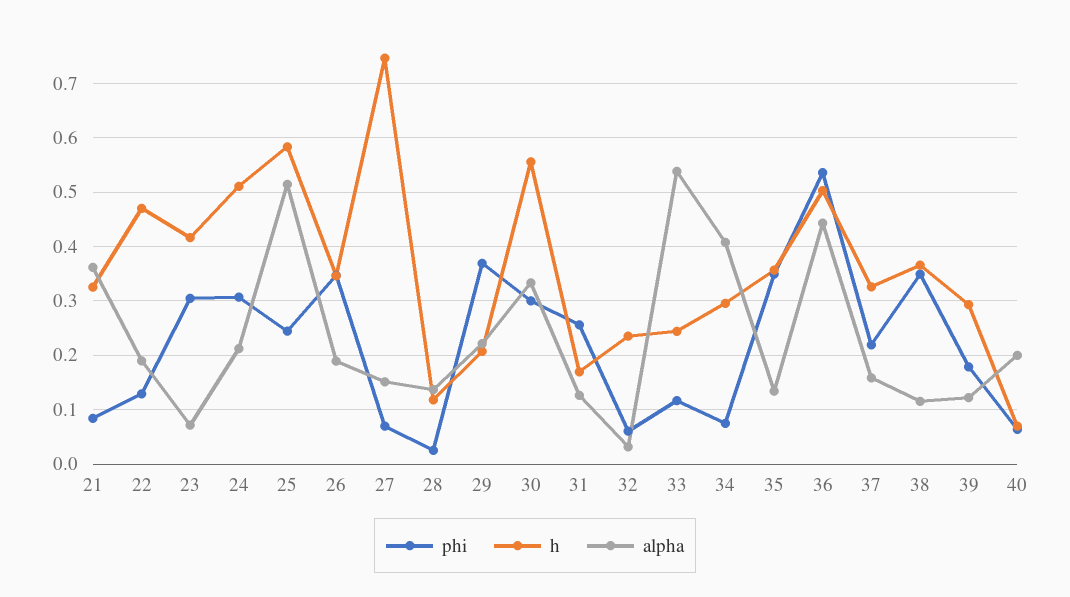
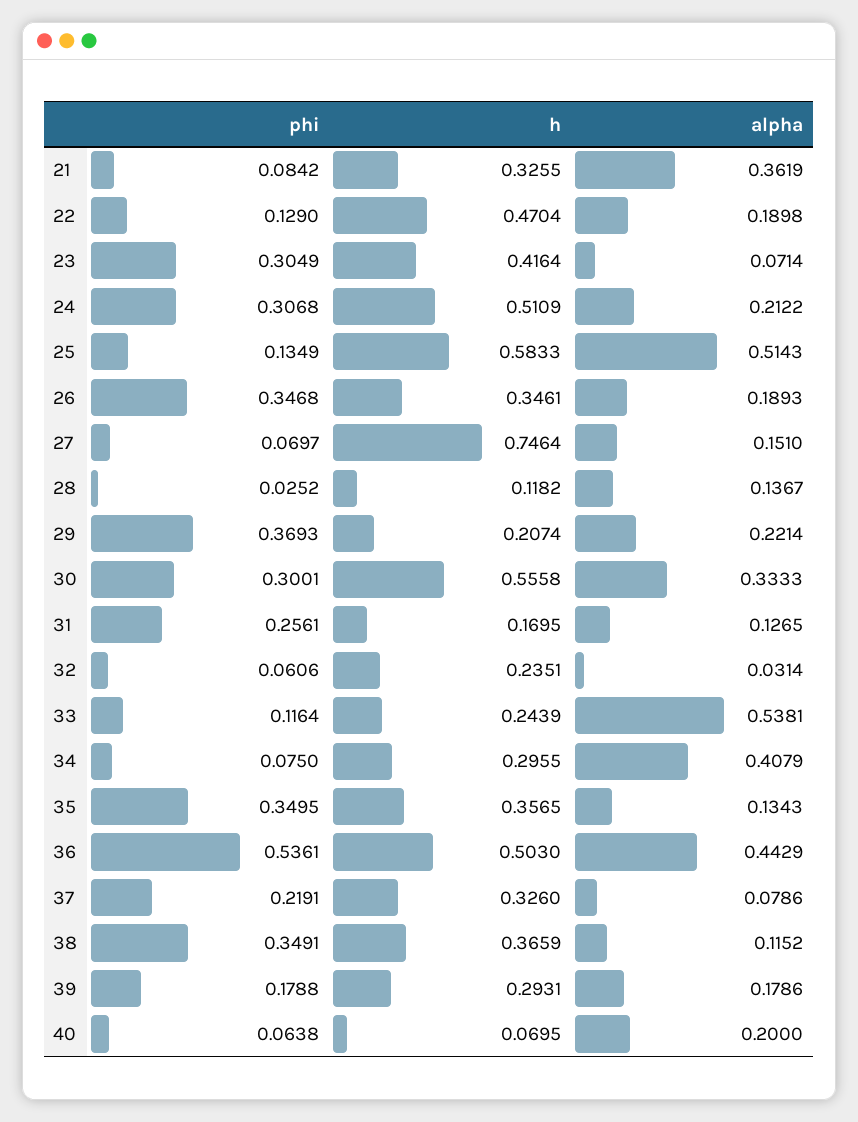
  {
    "phi": {
      "21": 0.0842,
      "22": 0.129,
      "23": 0.3049,
      "24": 0.3068,
-     "25": 0.24,
+     "25": 0.1349,
      "26": 0.3468,
      "27": 0.0697,
      "28": 0.0252,
      "29": 0.3693,
      "30": 0.3001,
      "31": 0.2561,
      "32": 0.0606,
      "33": 0.1164,
      "34": 0.075,
      "35": 0.3495,
      "36": 0.5361,
      "37": 0.2191,
      "38": 0.3491,
      "39": 0.1788,
      "40": 0.0638
    },
    "h": {
      "21": 0.3255,
      "22": 0.4704,
      "23": 0.4164,
      "24": 0.5109,
      "25": 0.5833,
      "26": 0.3461,
      "27": 0.7464,
      "28": 0.1182,
      "29": 0.2074,
      "30": 0.5558,
      "31": 0.1695,
      "32": 0.2351,
      "33": 0.2439,
      "34": 0.2955,
      "35": 0.3565,
      "36": 0.503,
      "37": 0.326,
      "38": 0.3659,
      "39": 0.2931,
      "40": 0.0695
    },
    "alpha": {
      "21": 0.3619,
      "22": 0.1898,
      "23": 0.0714,
      "24": 0.2122,
      "25": 0.5143,
      "26": 0.1893,
      "27": 0.151,
      "28": 0.1367,
      "29": 0.2214,
      "30": 0.3333,
      "31": 0.1265,
      "32": 0.0314,
      "33": 0.5381,
      "34": 0.4079,
      "35": 0.1343,
      "36": 0.4429,
-     "37": 0.16,
+     "37": 0.0786,
      "38": 0.1152,
-     "39": 0.12,
+     "39": 0.1786,
      "40": 0.2
    }
  }

